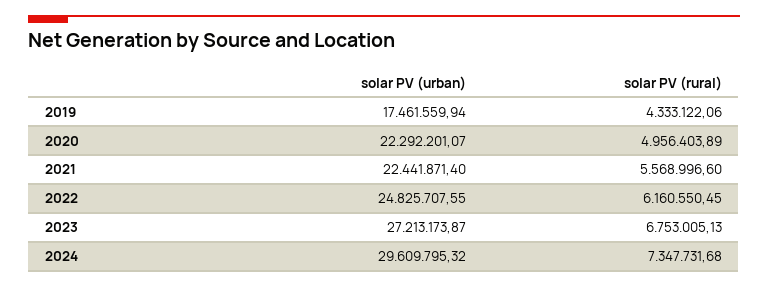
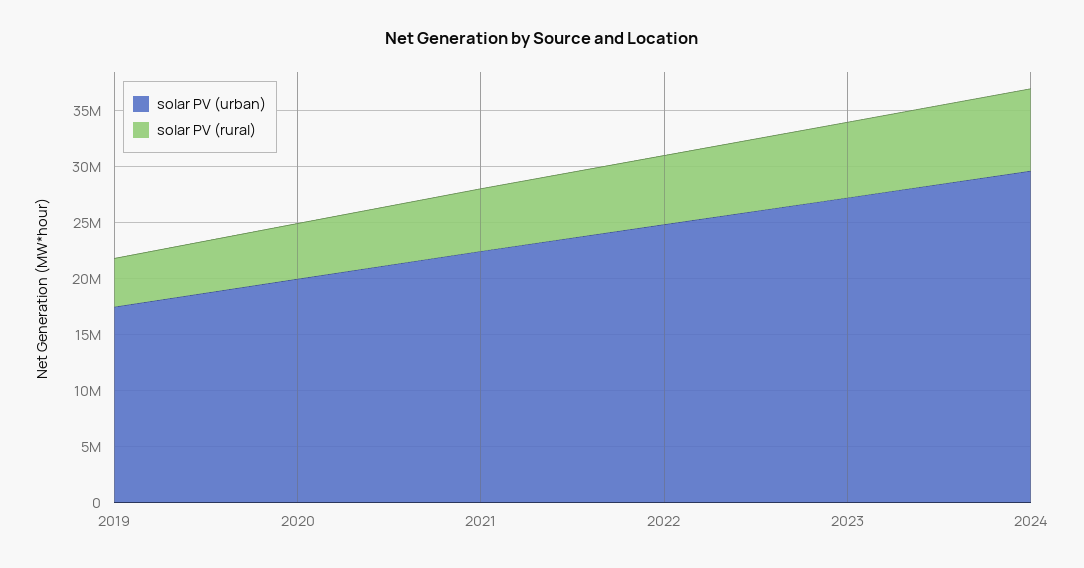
  {
    "solar PV (urban)": {
      "2019": 17461559.94,
-     "2020": 22292201.07,
+     "2020": 20000000,
      "2021": 22441871.4,
      "2022": 24825707.55,
      "2023": 27213173.87,
      "2024": 29609795.32
    },
    "solar PV (rural)": {
      "2019": 4333122.06,
      "2020": 4956403.89,
      "2021": 5568996.6,
      "2022": 6160550.45,
      "2023": 6753005.13,
      "2024": 7347731.68
    }
  }

